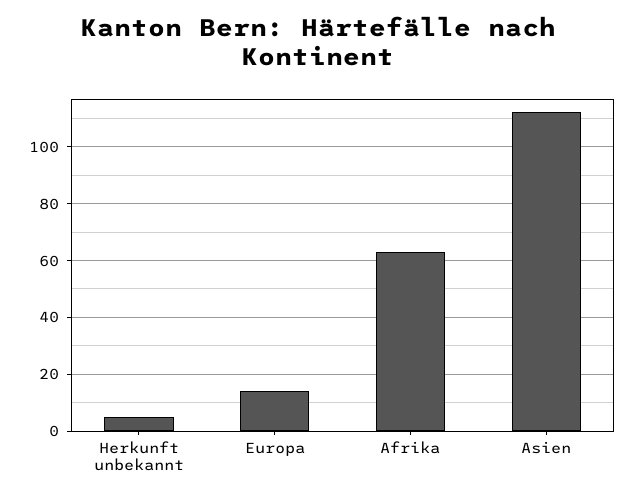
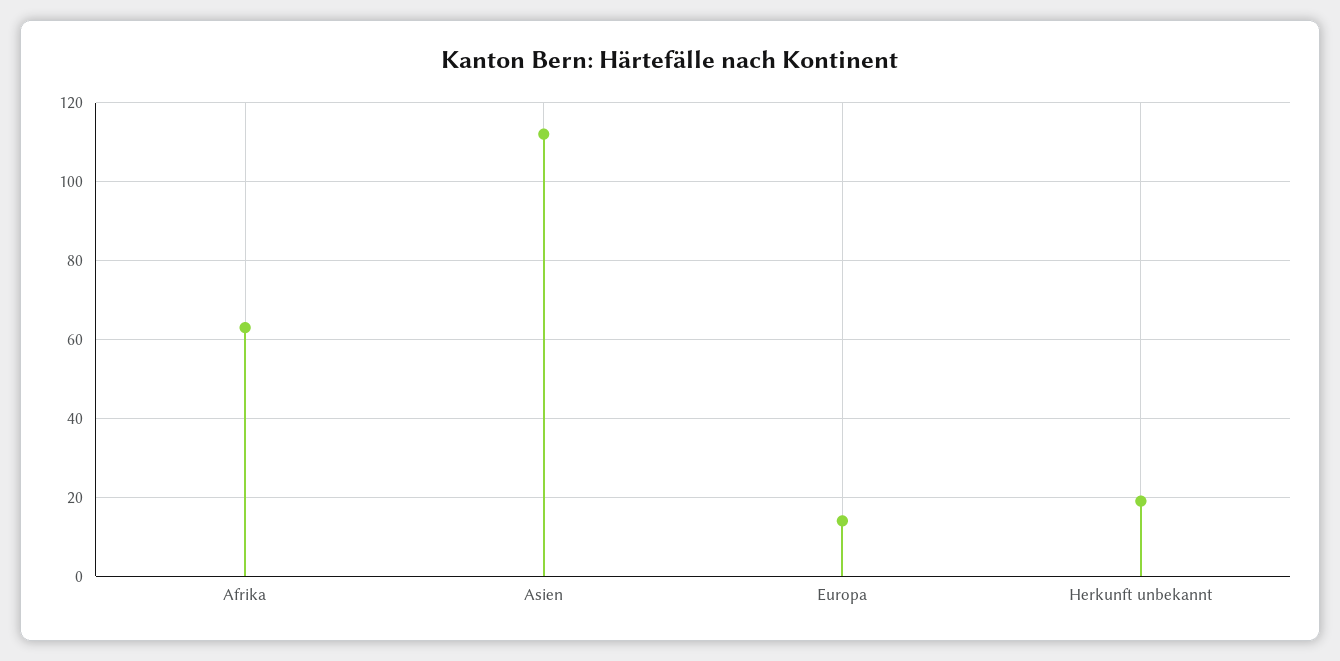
  {
-   "Herkunft unbekannt": 5,
+   "Herkunft unbekannt": 20,
    "Europa": 15,
    "Afrika": 65,
    "Asien": 110
  }

